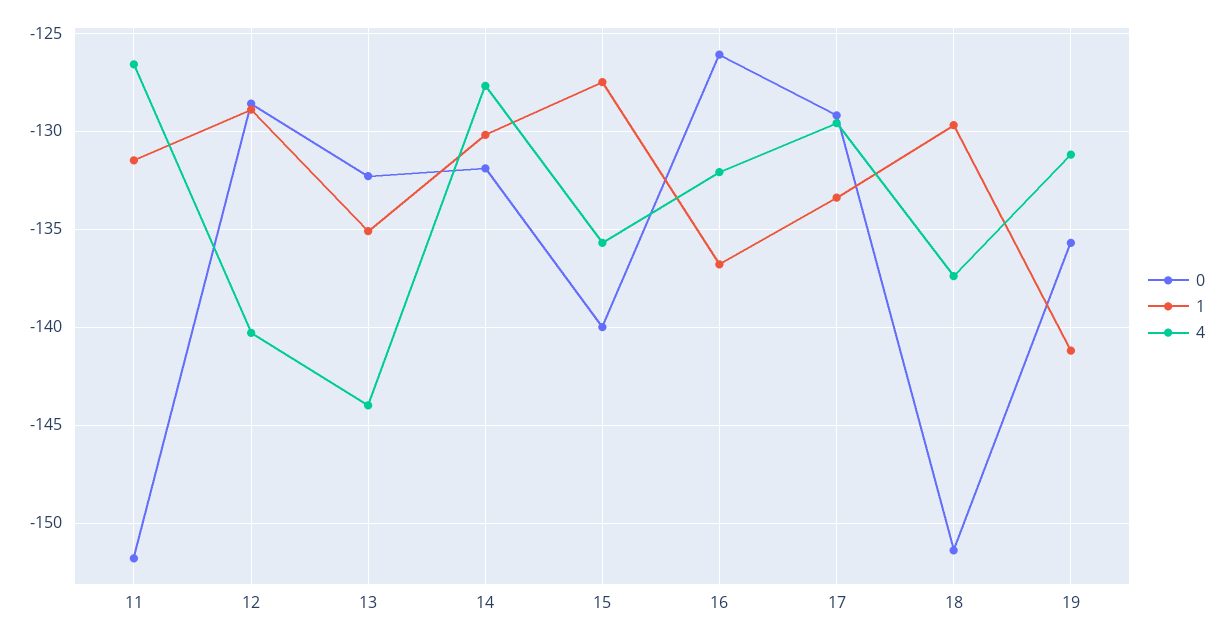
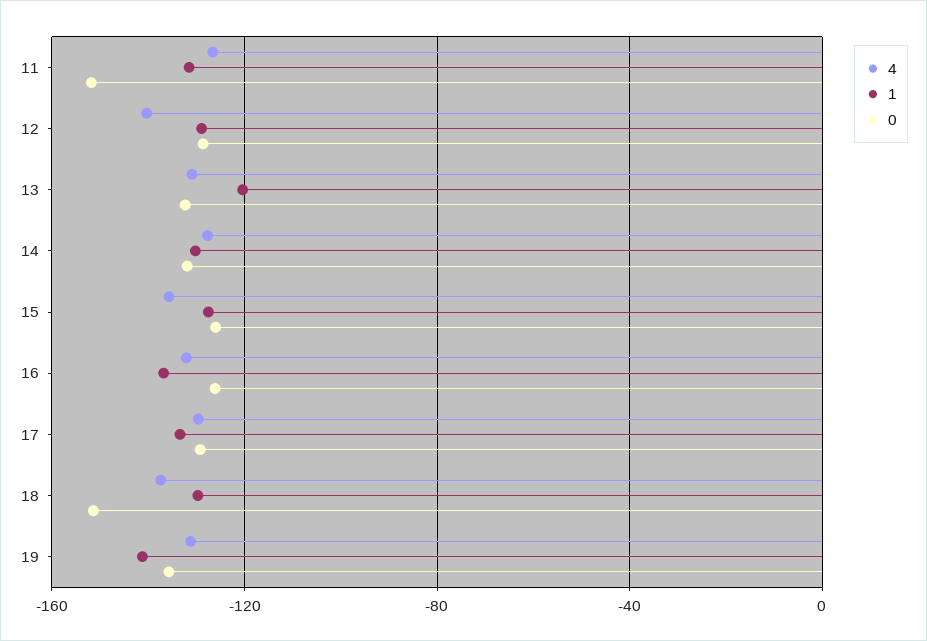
  {
    "0": {
      "11": -152,
      "12": -128.5,
      "13": -132.5,
      "14": -132,
-     "15": -140,
+     "15": -125,
      "16": -126,
      "17": -129,
      "18": -151.5,
      "19": -135.5
    },
    "1": {
      "11": -131.5,
      "12": -129,
-     "13": -135,
+     "13": -120,
      "14": -130,
      "15": -127.5,
      "16": -137,
      "17": -133.5,
      "18": -129.5,
      "19": -141
    },
    "4": {
      "11": -126.5,
      "12": -140.5,
-     "13": -144,
+     "13": -130,
      "14": -127.5,
      "15": -135.5,
      "16": -132,
      "17": -129.5,
      "18": -137.5,
      "19": -131
    }
  }

